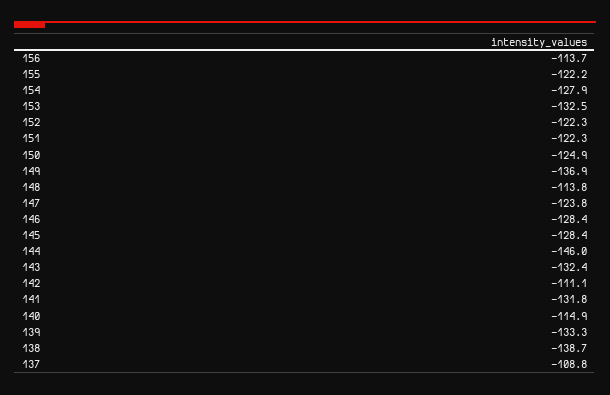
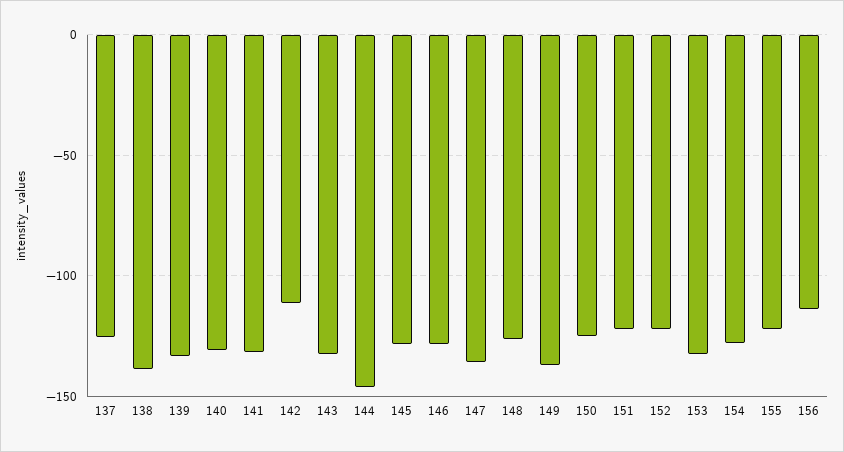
  {
    "156": -113.7,
    "155": -122.2,
    "154": -127.9,
    "153": -132.5,
    "152": -122.3,
    "151": -122.3,
    "150": -124.9,
    "149": -136.9,
-   "148": -113.8,
+   "148": -125,
-   "147": -123.8,
+   "147": -135,
    "146": -128.4,
    "145": -128.4,
    "144": -146,
    "143": -132.4,
    "142": -111.1,
    "141": -131.8,
-   "140": -114.9,
+   "140": -130,
    "139": -133.3,
    "138": -138.7,
-   "137": -108.8
+   "137": -125
  }

